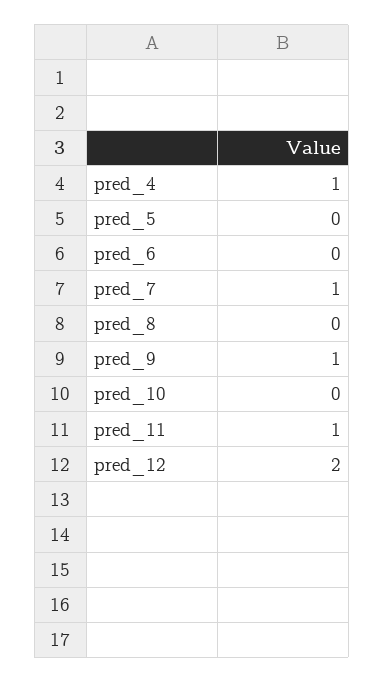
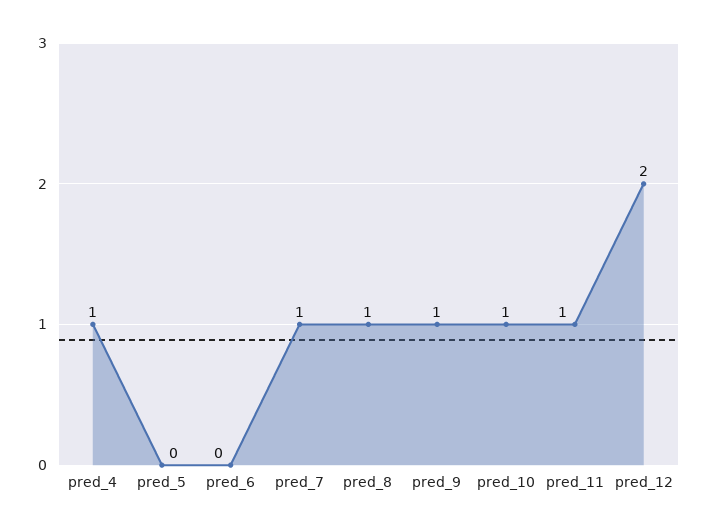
  {
    "pred_4": 1,
    "pred_5": 0,
    "pred_6": 0,
    "pred_7": 1,
-   "pred_8": 0,
+   "pred_8": 1,
    "pred_9": 1,
-   "pred_10": 0,
+   "pred_10": 1,
    "pred_11": 1,
    "pred_12": 2
  }

